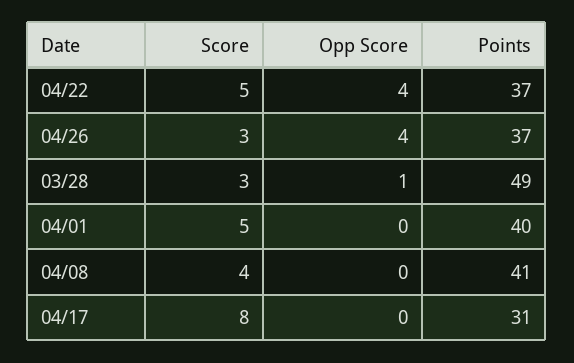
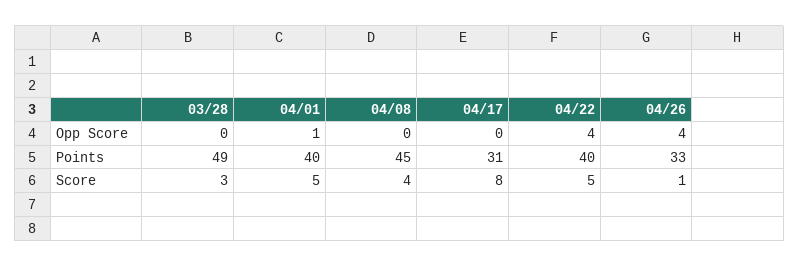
  {
    "Score": {
      "04/22": 5,
-     "04/26": 3,
+     "04/26": 1,
      "03/28": 3,
      "04/01": 5,
      "04/08": 4,
      "04/17": 8
    },
    "Opp Score": {
      "04/22": 4,
      "04/26": 4,
-     "03/28": 1,
+     "03/28": 0,
-     "04/01": 0,
+     "04/01": 1,
      "04/08": 0,
      "04/17": 0
    },
    "Points": {
-     "04/22": 37,
+     "04/22": 40,
-     "04/26": 37,
+     "04/26": 33,
      "03/28": 49,
      "04/01": 40,
-     "04/08": 41,
+     "04/08": 45,
      "04/17": 31
    }
  }

